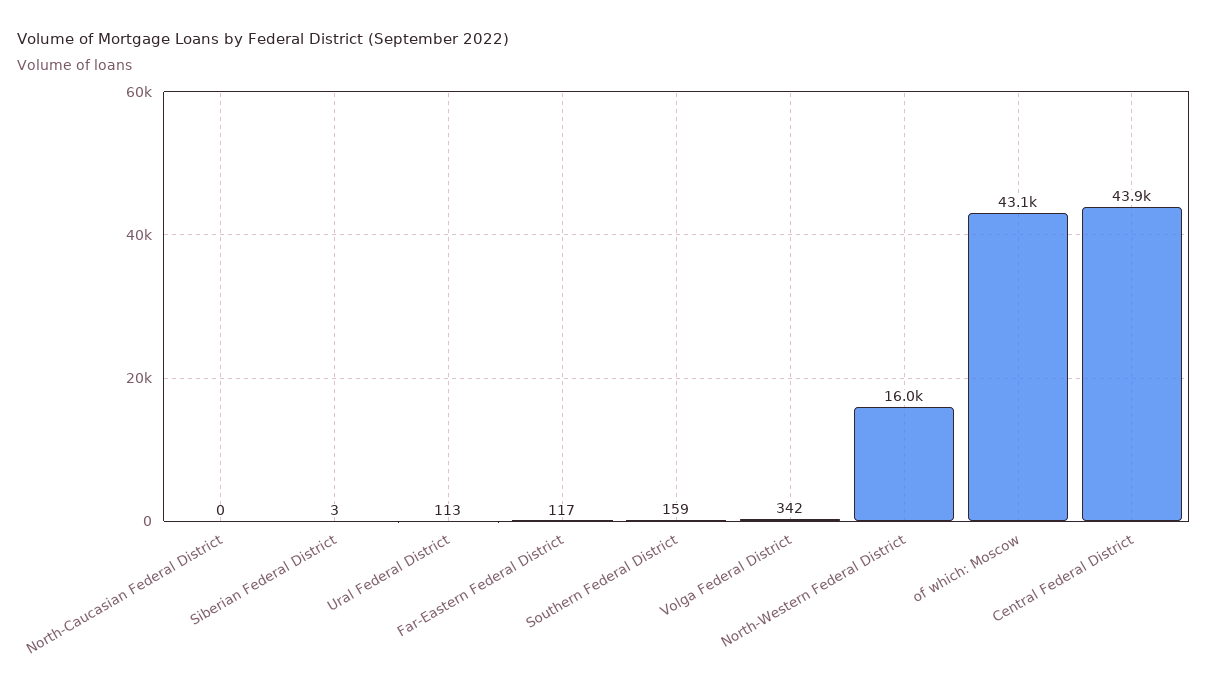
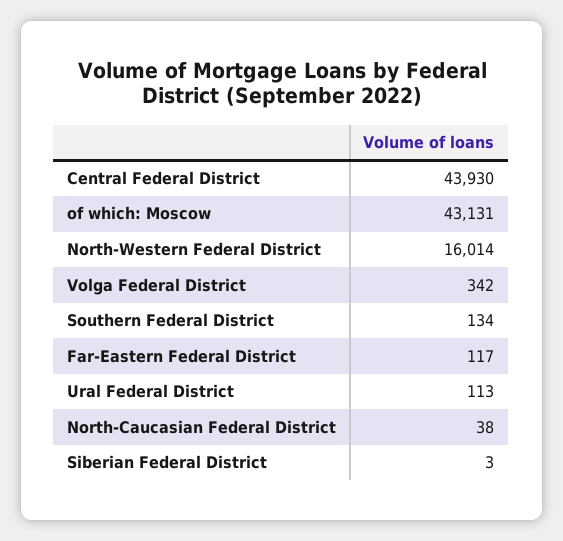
  {
-   "North-Caucasian Federal District": 0,
+   "North-Caucasian Federal District": 38,
    "Siberian Federal District": 3,
    "Ural Federal District": 113,
    "Far-Eastern Federal District": 117,
-   "Southern Federal District": 159,
+   "Southern Federal District": 134,
    "Volga Federal District": 342,
    "North-Western Federal District": 16014,
    "of which: Moscow": 43131,
    "Central Federal District": 43930
  }

